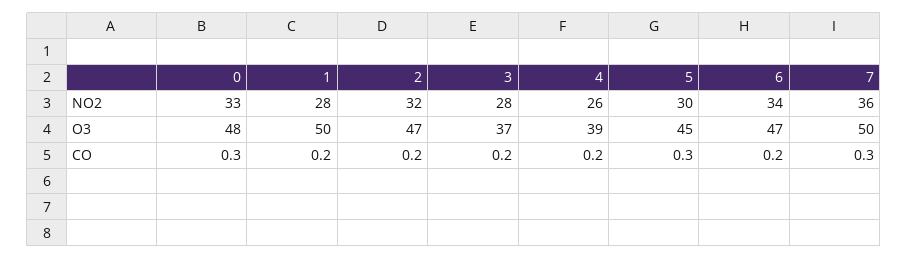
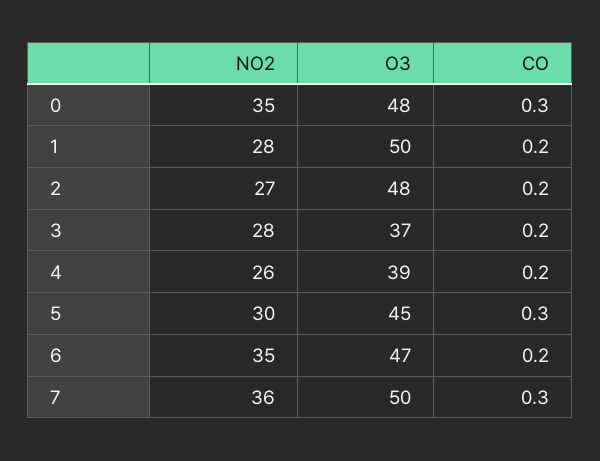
  {
    "0": {
-     "NO2": 33,
+     "NO2": 35,
      "O3": 48,
      "CO": 0.3
    },
    "1": {
      "NO2": 28,
      "O3": 50,
      "CO": 0.2
    },
    "2": {
-     "NO2": 32,
+     "NO2": 27,
-     "O3": 47,
+     "O3": 48,
      "CO": 0.2
    },
    "3": {
      "NO2": 28,
      "O3": 37,
      "CO": 0.2
    },
    "4": {
      "NO2": 26,
      "O3": 39,
      "CO": 0.2
    },
    "5": {
      "NO2": 30,
      "O3": 45,
      "CO": 0.3
    },
    "6": {
-     "NO2": 34,
+     "NO2": 35,
      "O3": 47,
      "CO": 0.2
    },
    "7": {
      "NO2": 36,
      "O3": 50,
      "CO": 0.3
    }
  }

